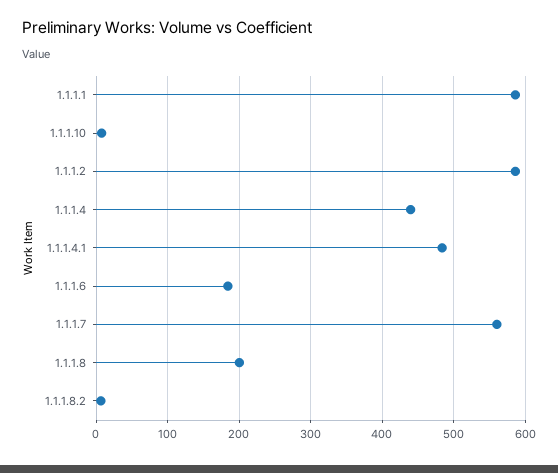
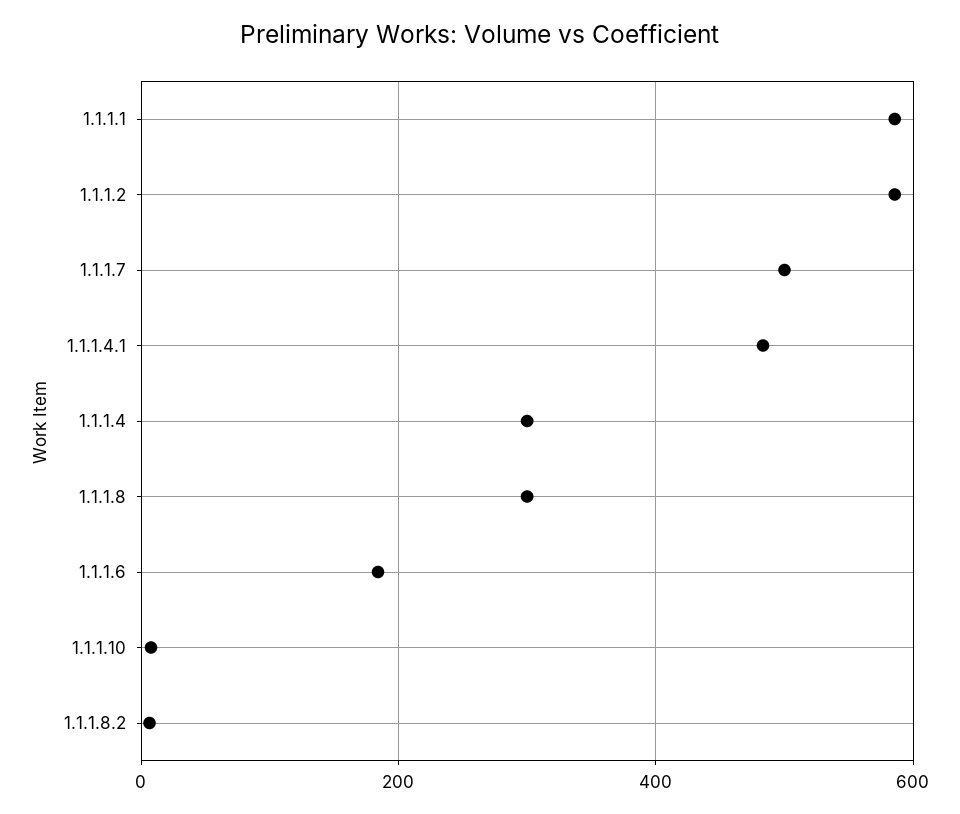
  {
    "1.1.1.1": 590,
    "1.1.1.10": 10,
    "1.1.1.2": 590,
-   "1.1.1.4": 440,
+   "1.1.1.4": 300,
    "1.1.1.4.1": 480,
    "1.1.1.6": 180,
-   "1.1.1.7": 560,
+   "1.1.1.7": 500,
-   "1.1.1.8": 200,
+   "1.1.1.8": 300,
    "1.1.1.8.2": 10
  }

